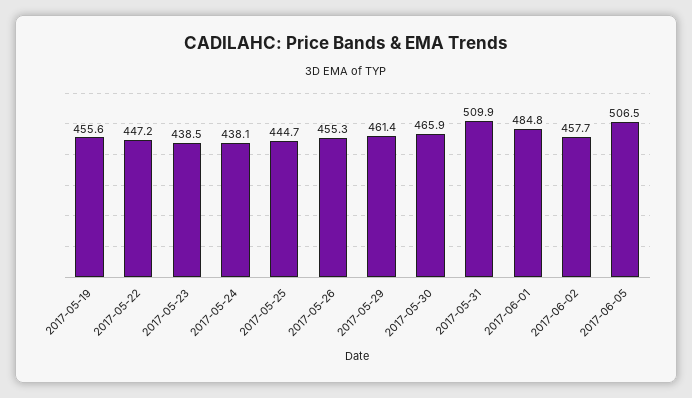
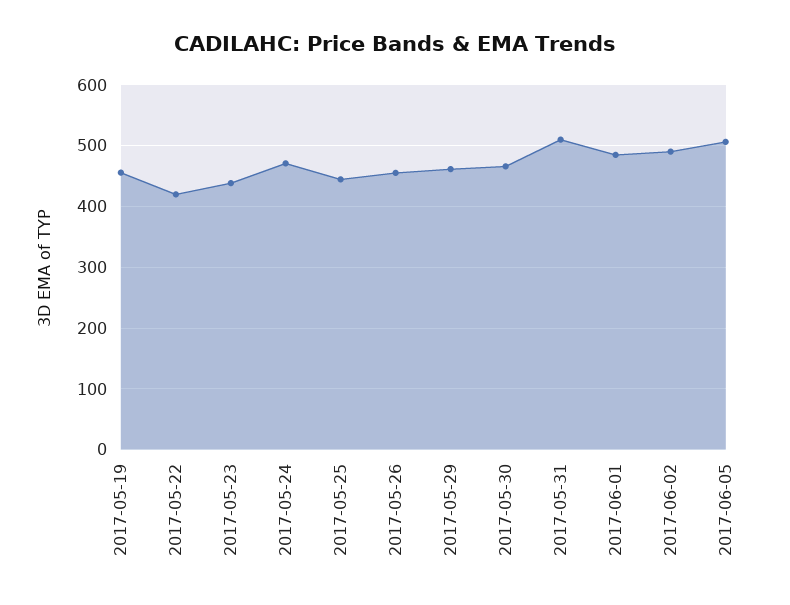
  {
    "2017-05-19": 455.6,
-   "2017-05-22": 447.2,
+   "2017-05-22": 420,
    "2017-05-23": 438.5,
-   "2017-05-24": 438.1,
+   "2017-05-24": 470,
    "2017-05-25": 444.7,
    "2017-05-26": 455.3,
    "2017-05-29": 461.4,
    "2017-05-30": 465.9,
    "2017-05-31": 509.9,
    "2017-06-01": 484.8,
-   "2017-06-02": 457.7,
+   "2017-06-02": 490,
    "2017-06-05": 506.5
  }

